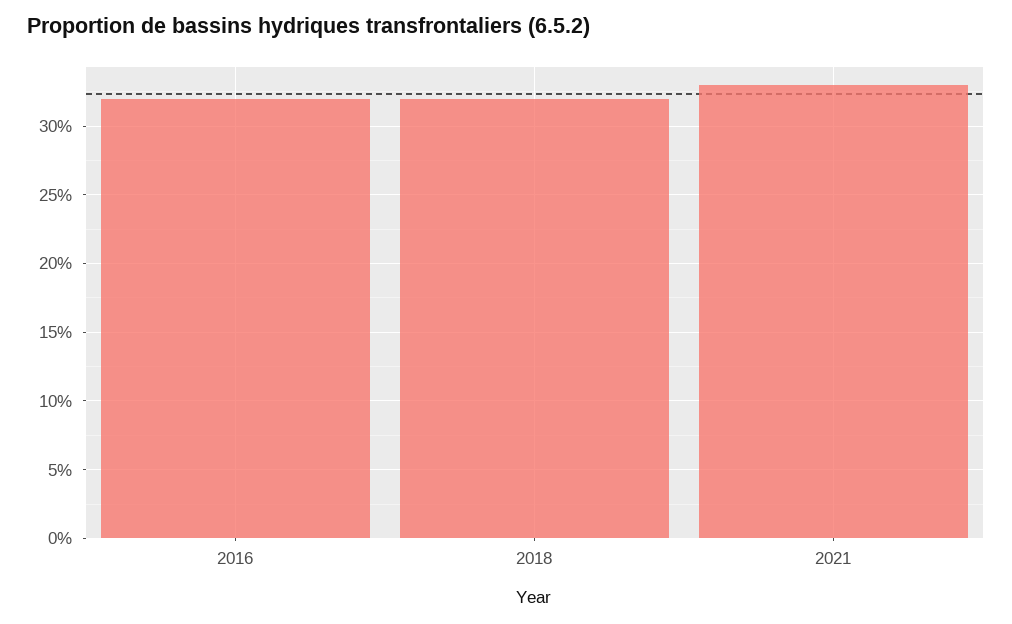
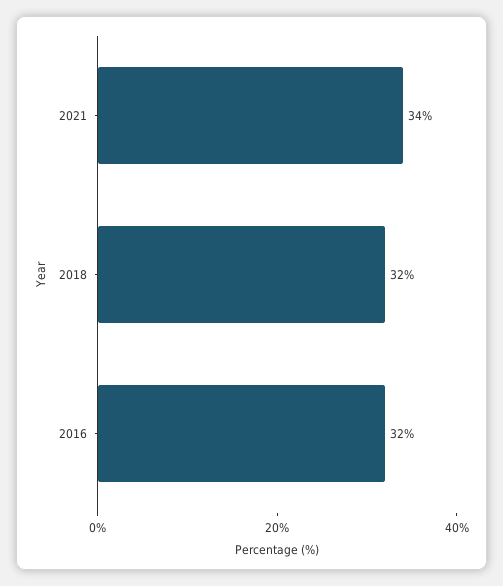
  {
    "2016": 32,
    "2018": 32,
-   "2021": 33
+   "2021": 34
  }

